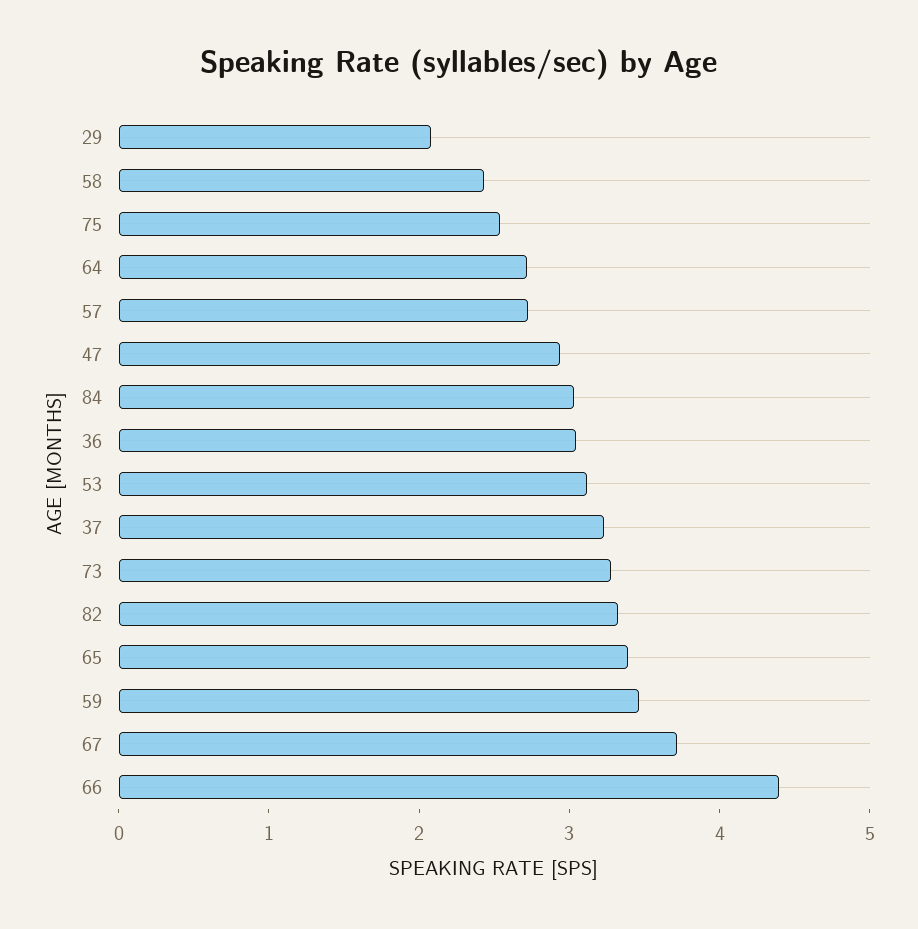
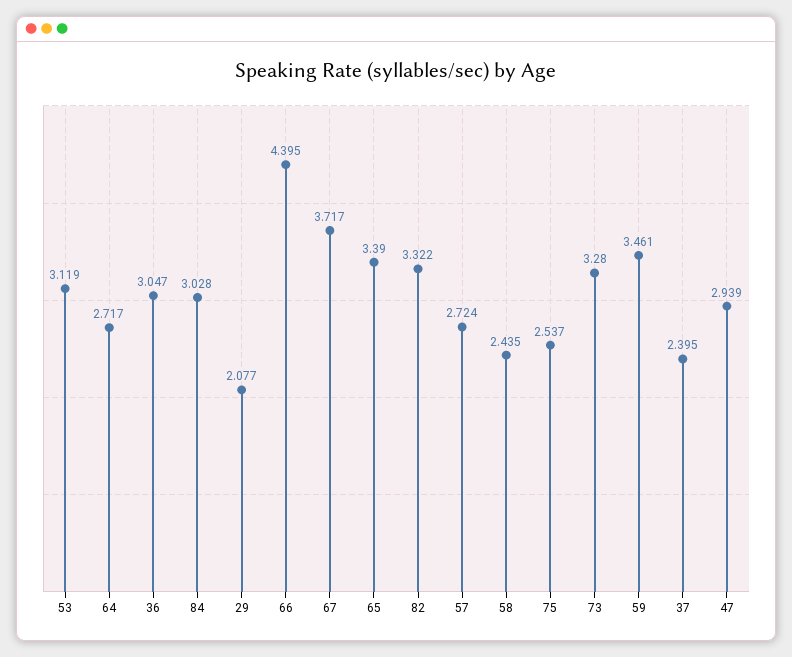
  {
    "29": 2.077,
    "58": 2.435,
    "75": 2.537,
    "64": 2.717,
    "57": 2.724,
    "47": 2.939,
    "84": 3.028,
    "36": 3.047,
    "53": 3.119,
-   "37": 3.2,
+   "37": 2.395,
    "73": 3.28,
    "82": 3.322,
    "65": 3.39,
    "59": 3.461,
    "67": 3.717,
    "66": 4.395
  }

